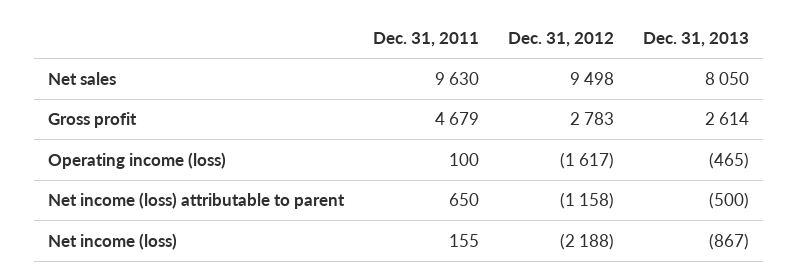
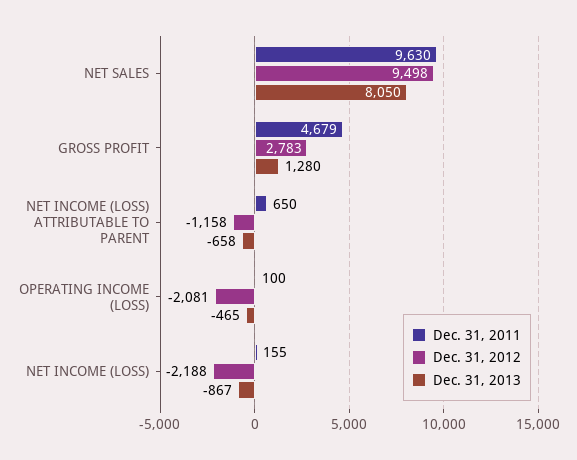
  {
    "Dec. 31, 2011": {
      "Net sales": 9630,
      "Gross profit": 4679,
      "Operating income (loss)": 100,
      "Net income (loss) attributable to parent": 650,
      "Net income (loss)": 155
    },
    "Dec. 31, 2012": {
      "Net sales": 9498,
      "Gross profit": 2783,
-     "Operating income (loss)": -1617,
+     "Operating income (loss)": -2081,
      "Net income (loss) attributable to parent": -1158,
      "Net income (loss)": -2188
    },
    "Dec. 31, 2013": {
      "Net sales": 8050,
-     "Gross profit": 2614,
+     "Gross profit": 1280,
      "Operating income (loss)": -465,
-     "Net income (loss) attributable to parent": -500,
+     "Net income (loss) attributable to parent": -658,
      "Net income (loss)": -867
    }
  }

